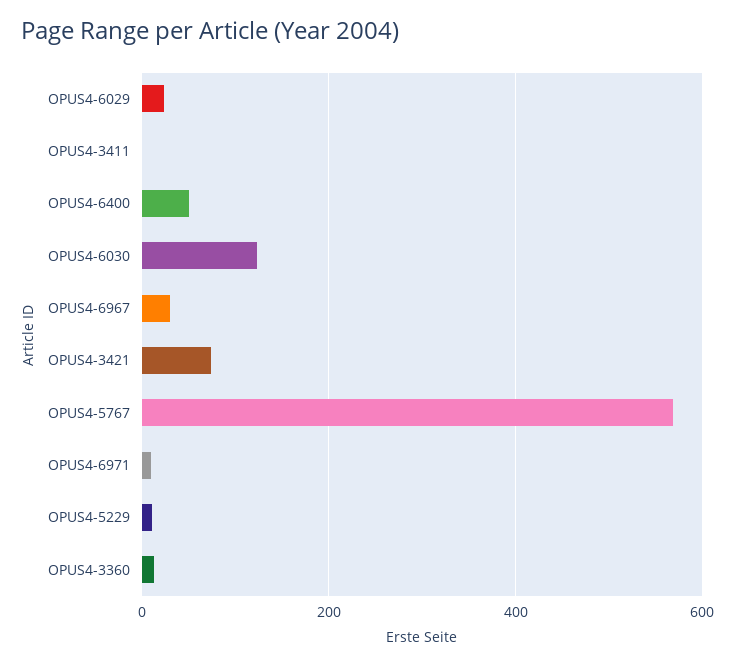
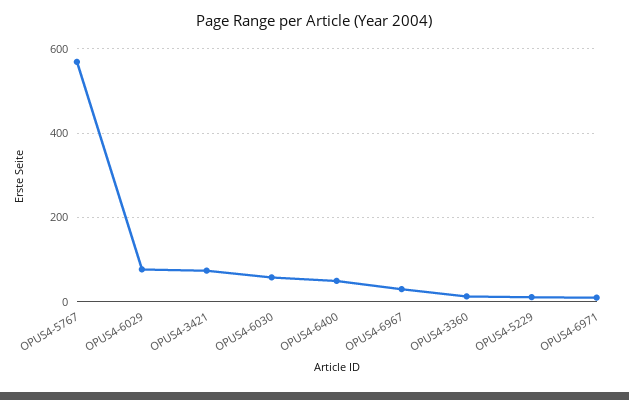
  {
-   "OPUS4-6029": 20,
+   "OPUS4-6029": 80,
-   "OPUS4-3411": 0,
    "OPUS4-6400": 60,
-   "OPUS4-6030": 120,
+   "OPUS4-6030": 60,
    "OPUS4-6967": 40,
    "OPUS4-3421": 80,
    "OPUS4-5767": 560,
    "OPUS4-6971": 20,
    "OPUS4-5229": 20,
    "OPUS4-3360": 20
  }

